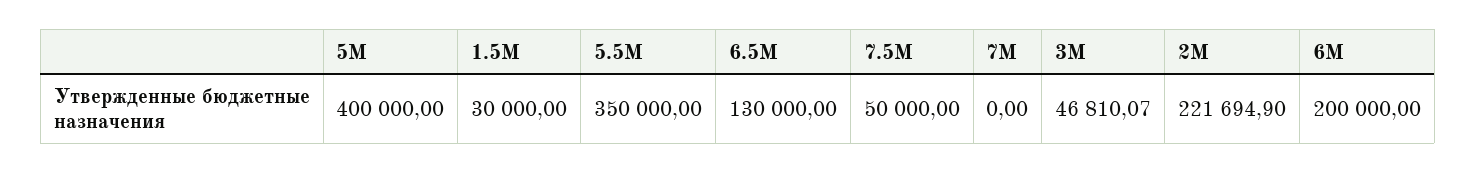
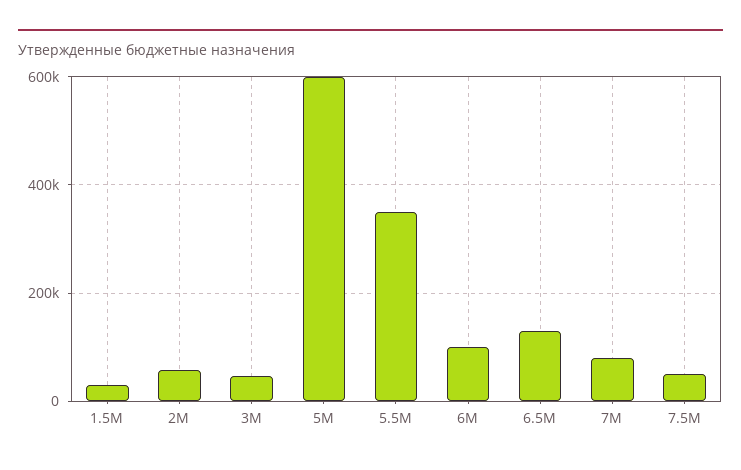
  {
-   "5M": 400000,
+   "5M": 600000,
    "1.5M": 30000,
    "5.5M": 350000,
    "6.5M": 130000,
    "7.5M": 50000,
-   "7M": 0,
+   "7M": 80000,
    "3M": 46810.07,
-   "2M": 221694.9,
+   "2M": 60000,
-   "6M": 200000
+   "6M": 100000
  }

